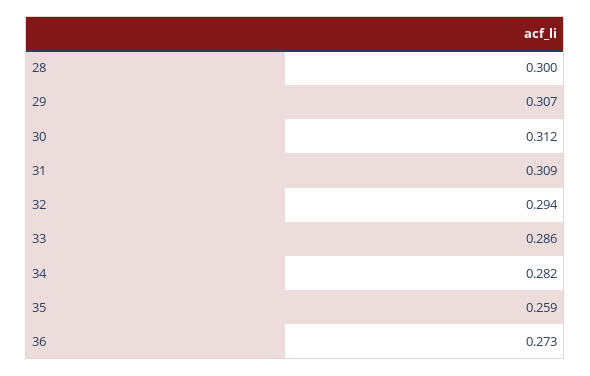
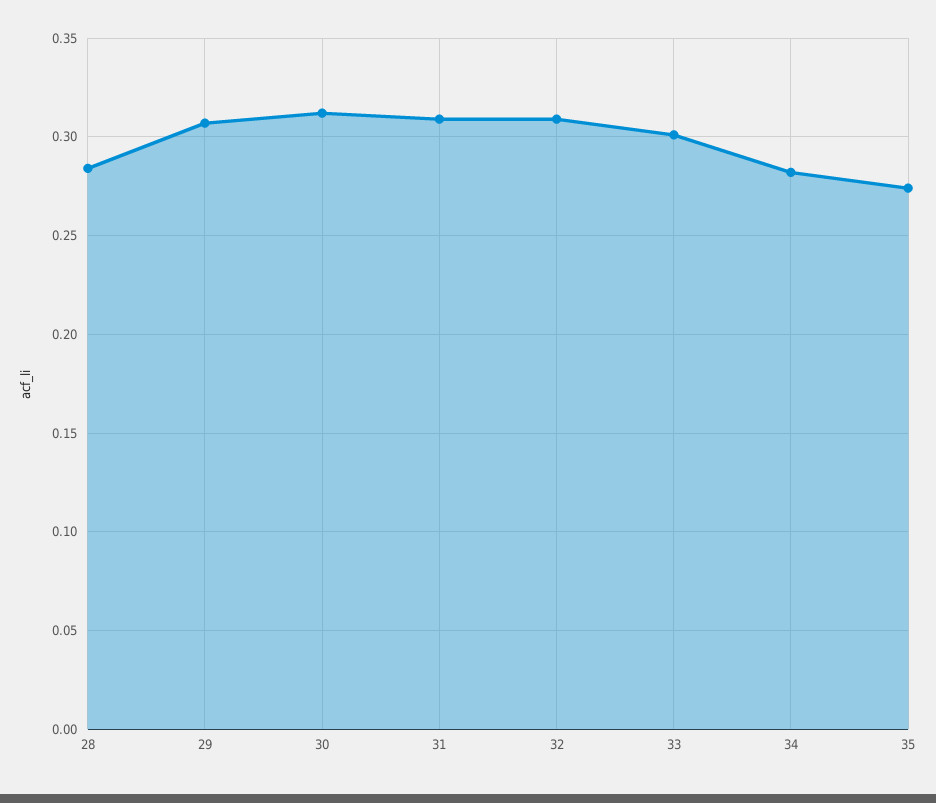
  {
-   "28": 0.3,
+   "28": 0.285,
    "29": 0.307,
    "30": 0.312,
    "31": 0.309,
-   "32": 0.294,
+   "32": 0.31,
-   "33": 0.286,
+   "33": 0.3,
    "34": 0.282,
-   "35": 0.259,
+   "35": 0.275
-   "36": 0.273
  }

